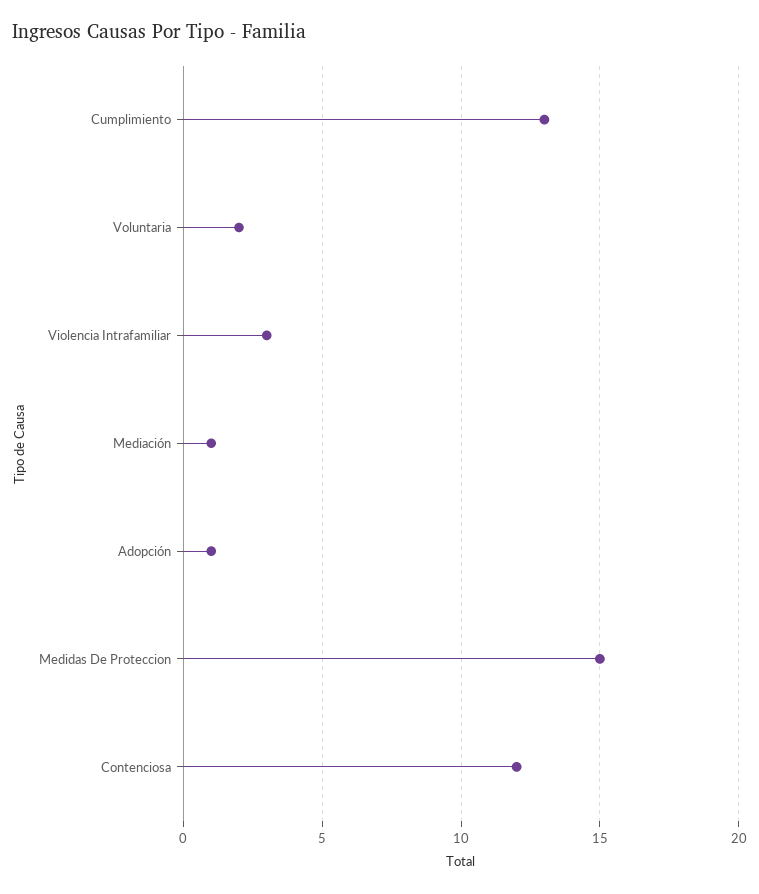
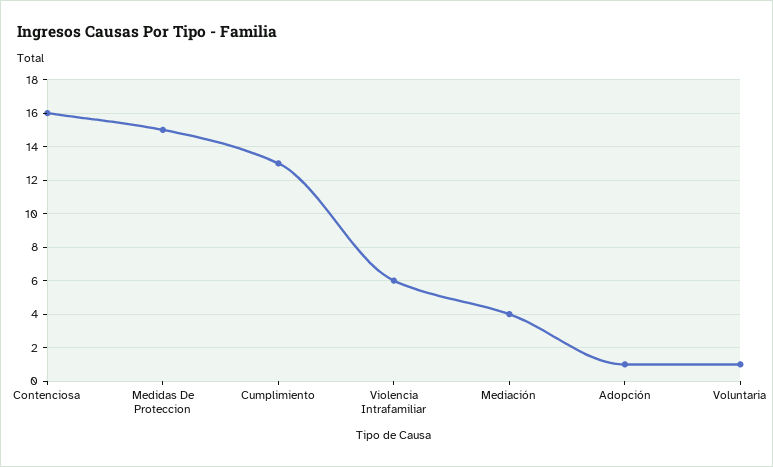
  {
    "Cumplimiento": 13,
-   "Voluntaria": 2,
+   "Voluntaria": 1,
-   "Violencia Intrafamiliar": 3,
+   "Violencia Intrafamiliar": 6,
-   "Mediación": 1,
+   "Mediación": 4,
    "Adopción": 1,
    "Medidas De Proteccion": 15,
-   "Contenciosa": 12
+   "Contenciosa": 16
  }

